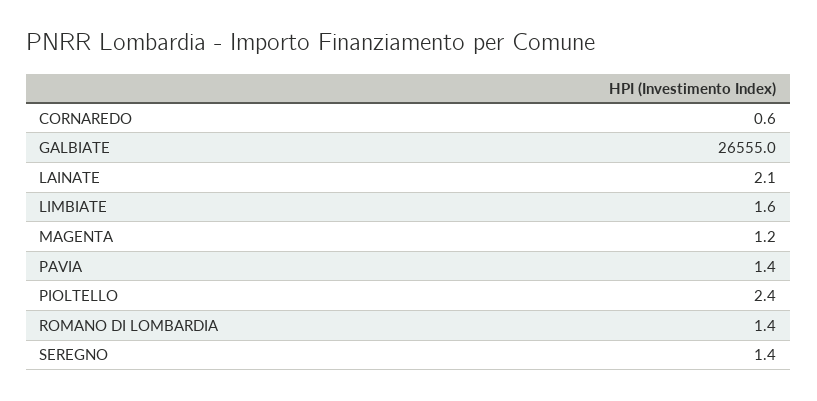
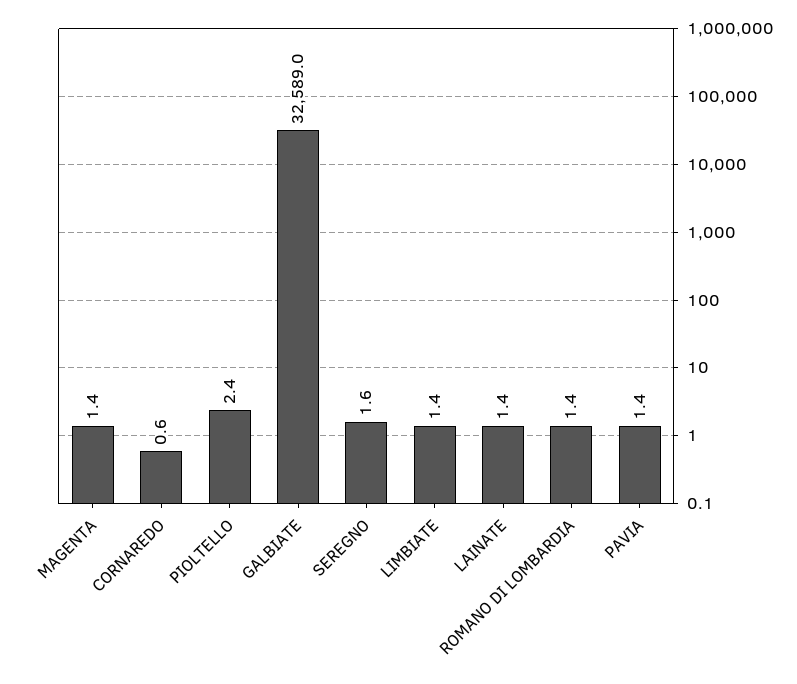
  {
    "CORNAREDO": 0.6,
-   "GALBIATE": 26555,
+   "GALBIATE": 32589,
-   "LAINATE": 2.1,
+   "LAINATE": 1.4,
-   "LIMBIATE": 1.6,
+   "LIMBIATE": 1.4,
-   "MAGENTA": 1.2,
+   "MAGENTA": 1.4,
    "PAVIA": 1.4,
    "PIOLTELLO": 2.4,
    "ROMANO DI LOMBARDIA": 1.4,
-   "SEREGNO": 1.4
+   "SEREGNO": 1.6
  }

